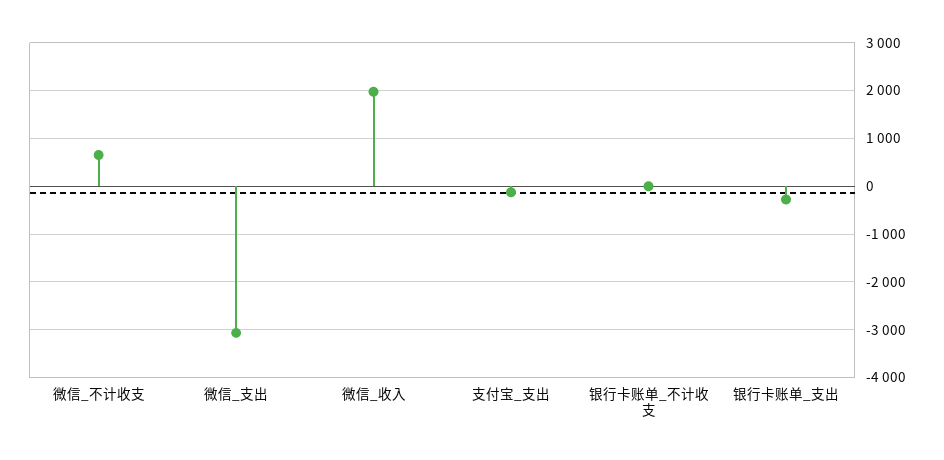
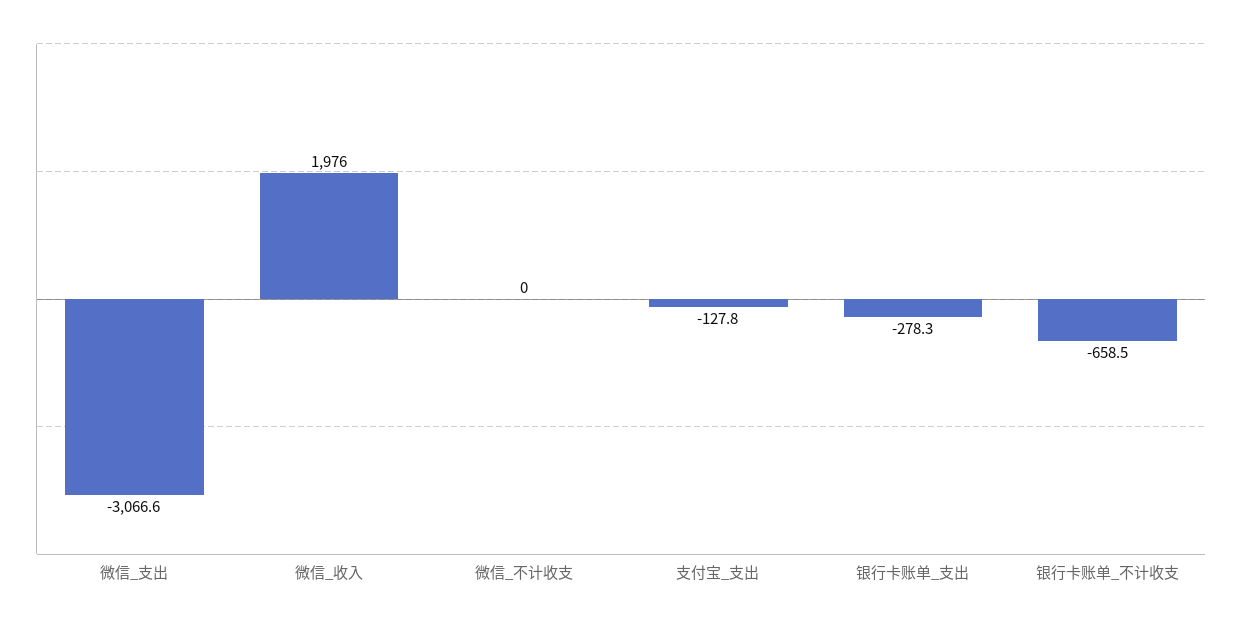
  {
-   "微信_不计收支": 600,
+   "微信_不计收支": 0,
    "微信_支出": -3066.6,
    "微信_收入": 1976,
    "支付宝_支出": -127.8,
-   "银行卡账单_不计收支": 0,
+   "银行卡账单_不计收支": -658.5,
    "银行卡账单_支出": -278.3
  }

